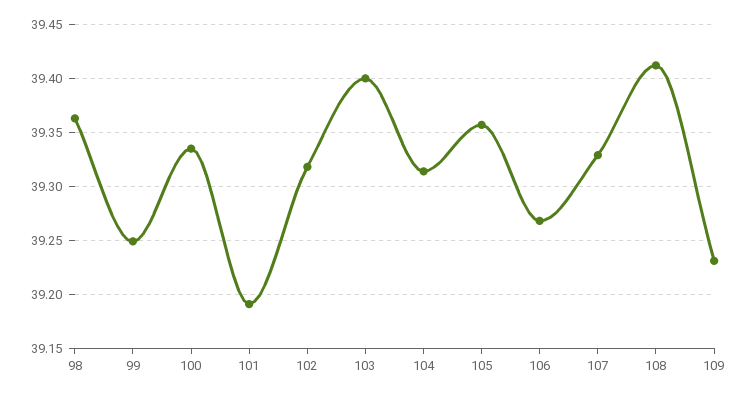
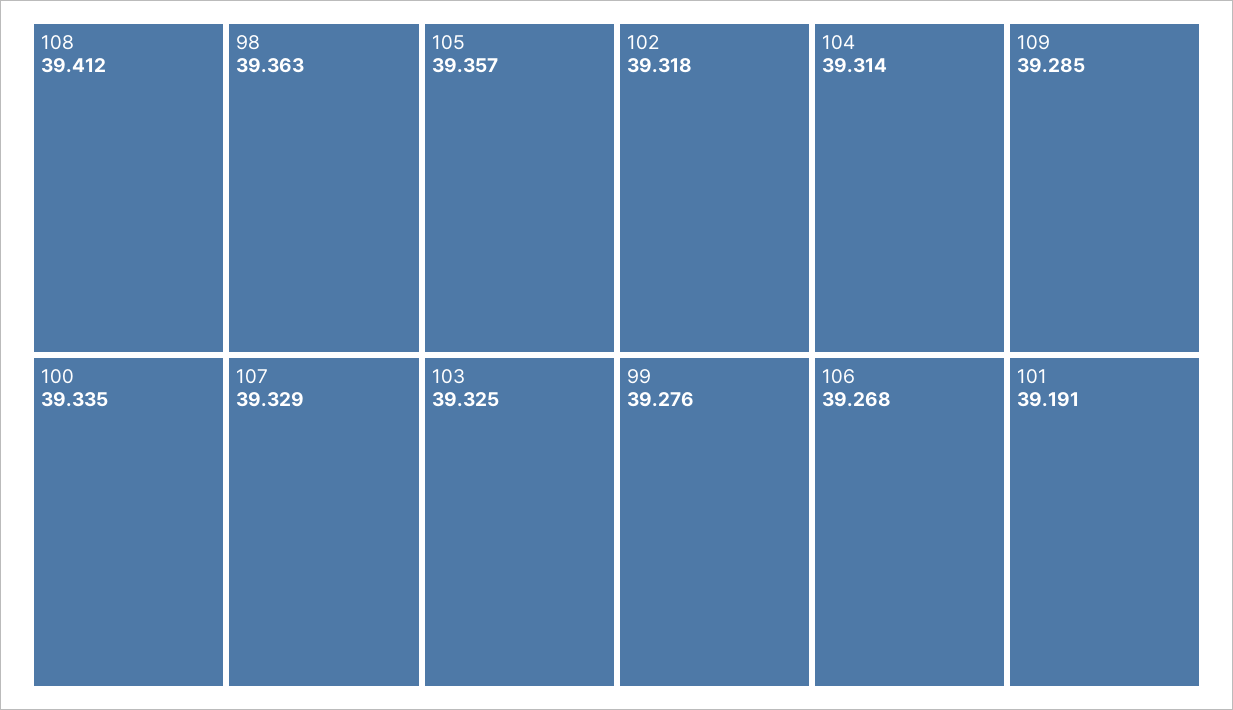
  {
    "98": 39.363,
-   "99": 39.25,
+   "99": 39.276,
    "100": 39.335,
    "101": 39.191,
    "102": 39.318,
-   "103": 39.4,
+   "103": 39.325,
    "104": 39.314,
    "105": 39.357,
    "106": 39.268,
    "107": 39.329,
    "108": 39.412,
-   "109": 39.23
+   "109": 39.285
  }

